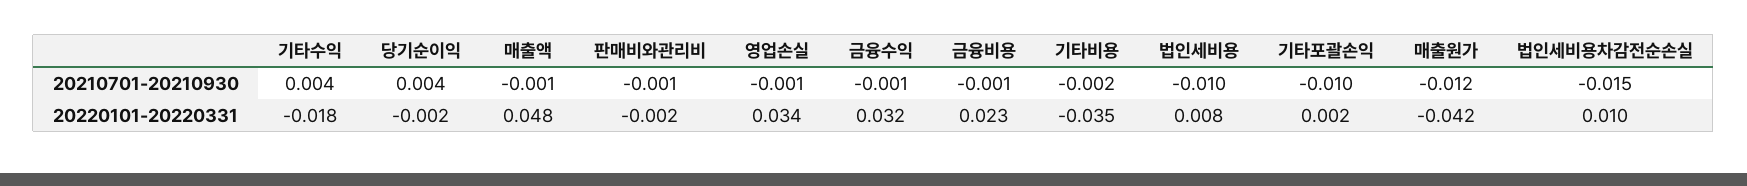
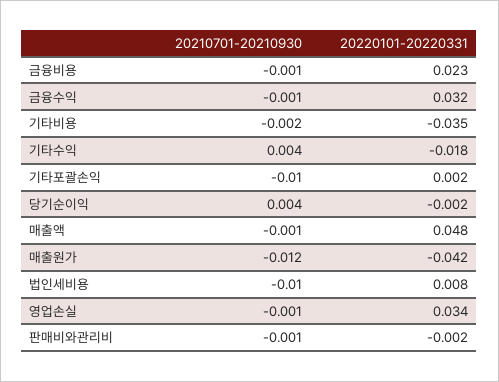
  {
    "기타수익": {
      "20210701-20210930": 0.004,
      "20220101-20220331": -0.018
    },
    "당기순이익": {
      "20210701-20210930": 0.004,
      "20220101-20220331": -0.002
    },
    "매출액": {
      "20210701-20210930": -0.001,
      "20220101-20220331": 0.048
    },
    "판매비와관리비": {
      "20210701-20210930": -0.001,
      "20220101-20220331": -0.002
    },
    "영업손실": {
      "20210701-20210930": -0.001,
      "20220101-20220331": 0.034
    },
    "금융수익": {
      "20210701-20210930": -0.001,
      "20220101-20220331": 0.032
    },
    "금융비용": {
      "20210701-20210930": -0.001,
      "20220101-20220331": 0.023
    },
    "기타비용": {
      "20210701-20210930": -0.002,
      "20220101-20220331": -0.035
    },
    "법인세비용": {
      "20210701-20210930": -0.01,
      "20220101-20220331": 0.008
    },
    "기타포괄손익": {
      "20210701-20210930": -0.01,
      "20220101-20220331": 0.002
    },
    "매출원가": {
      "20210701-20210930": -0.012,
      "20220101-20220331": -0.042
-   },
+   }
-   "법인세비용차감전순손실": {
-     "20210701-20210930": -0.015,
-     "20220101-20220331": 0.01
-   }
  }

